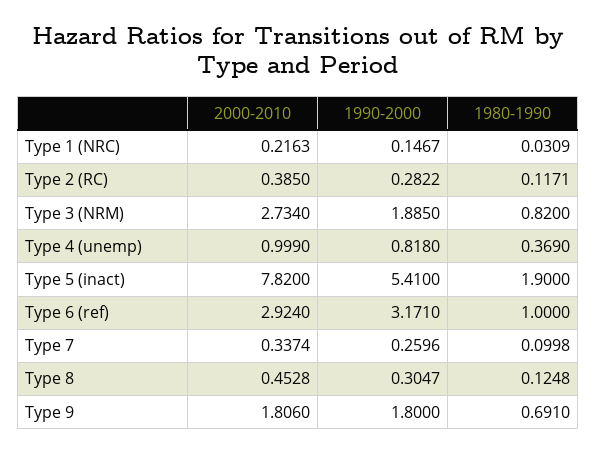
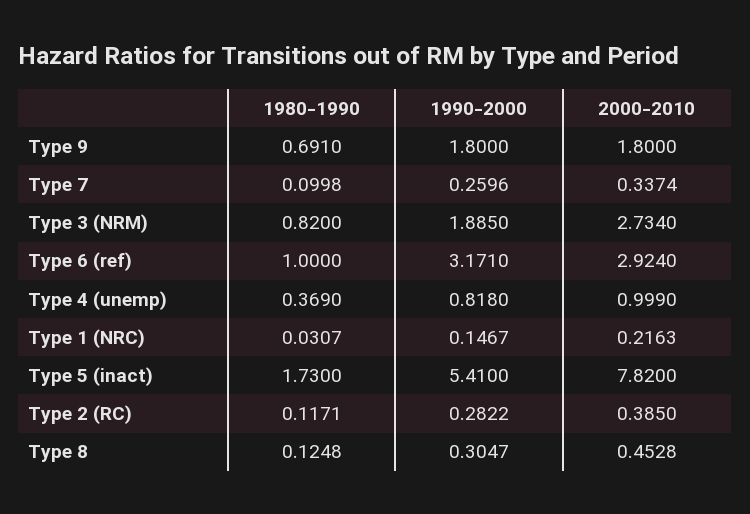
  {
    "2000-2010": {
      "Type 1 (NRC)": 0.2163,
      "Type 2 (RC)": 0.385,
      "Type 3 (NRM)": 2.734,
      "Type 4 (unemp)": 0.999,
      "Type 5 (inact)": 7.82,
      "Type 6 (ref)": 2.924,
      "Type 7": 0.3374,
      "Type 8": 0.4528,
-     "Type 9": 1.806
+     "Type 9": 1.8
    },
    "1990-2000": {
      "Type 1 (NRC)": 0.1467,
      "Type 2 (RC)": 0.2822,
      "Type 3 (NRM)": 1.885,
      "Type 4 (unemp)": 0.818,
      "Type 5 (inact)": 5.41,
      "Type 6 (ref)": 3.171,
      "Type 7": 0.2596,
      "Type 8": 0.3047,
      "Type 9": 1.8
    },
    "1980-1990": {
-     "Type 1 (NRC)": 0.0309,
+     "Type 1 (NRC)": 0.0307,
      "Type 2 (RC)": 0.1171,
      "Type 3 (NRM)": 0.82,
      "Type 4 (unemp)": 0.369,
-     "Type 5 (inact)": 1.9,
+     "Type 5 (inact)": 1.73,
      "Type 6 (ref)": 1,
      "Type 7": 0.0998,
      "Type 8": 0.1248,
      "Type 9": 0.691
    }
  }

